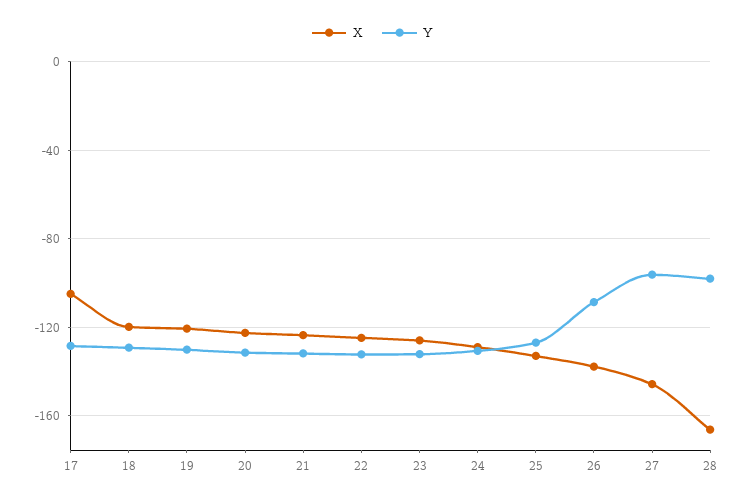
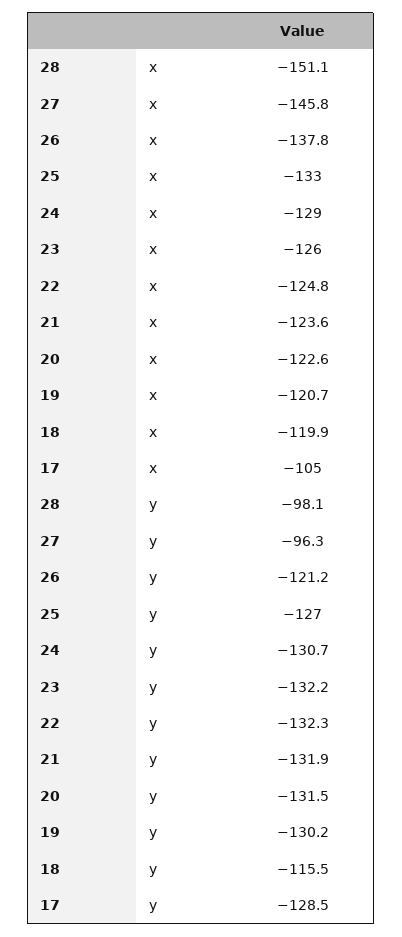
  {
    "X": {
      "17": -105,
      "18": -119.9,
      "19": -120.7,
      "20": -122.6,
      "21": -123.6,
      "22": -124.8,
      "23": -126,
      "24": -129,
      "25": -133,
      "26": -137.8,
      "27": -145.8,
-     "28": -165
+     "28": -151.1
    },
    "Y": {
      "17": -128.5,
-     "18": -130,
+     "18": -115.5,
      "19": -130.2,
      "20": -131.5,
      "21": -131.9,
      "22": -132.3,
      "23": -132.2,
      "24": -130.7,
      "25": -127,
-     "26": -110,
+     "26": -121.2,
      "27": -96.3,
      "28": -98.1
    }
  }

